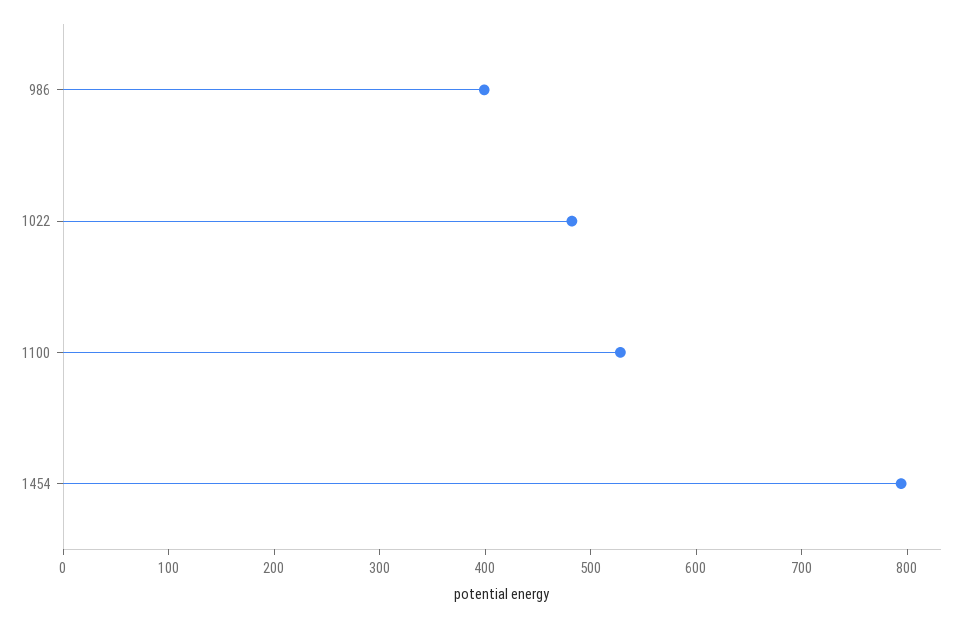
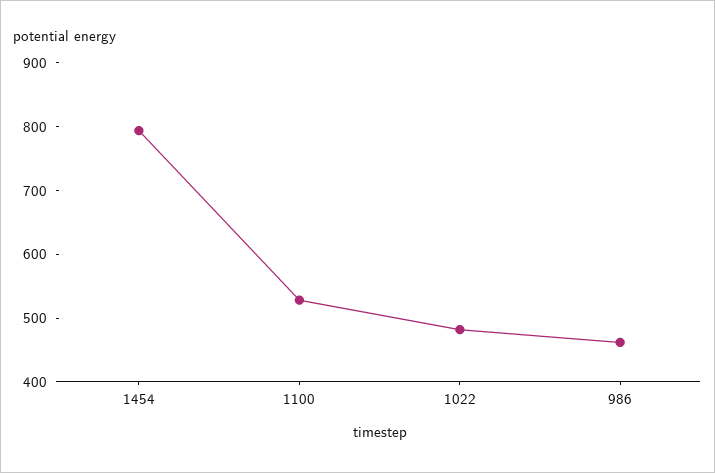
  {
-   "986": 400,
+   "986": 460,
    "1022": 480,
    "1100": 520,
    "1454": 800
  }

